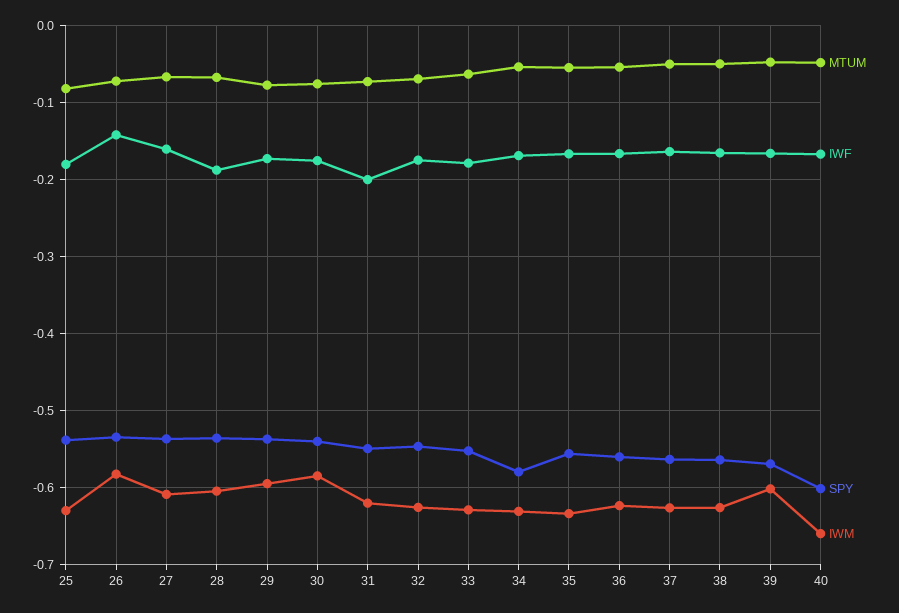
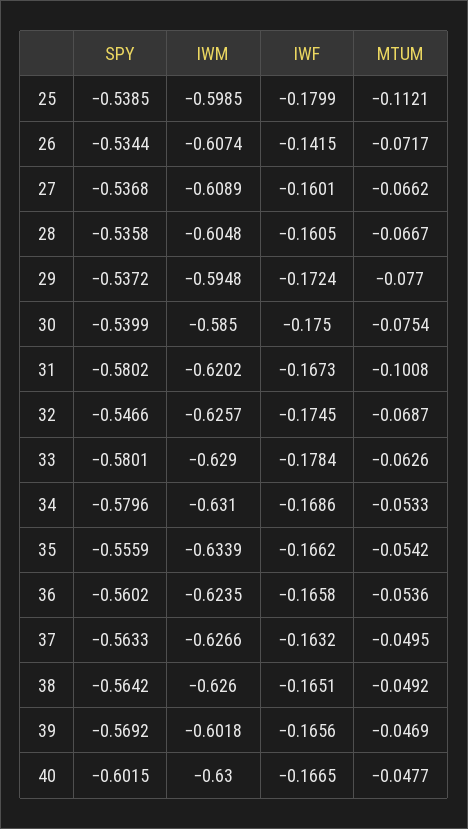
  {
    "MTUM": {
-     "25": -0.08,
+     "25": -0.1121,
      "26": -0.0717,
      "27": -0.0662,
      "28": -0.0667,
      "29": -0.077,
      "30": -0.0754,
-     "31": -0.07,
+     "31": -0.1008,
      "32": -0.0687,
      "33": -0.0626,
      "34": -0.0533,
      "35": -0.0542,
      "36": -0.0536,
      "37": -0.0495,
      "38": -0.0492,
      "39": -0.0469,
      "40": -0.0477
    },
    "IWF": {
      "25": -0.1799,
      "26": -0.1415,
      "27": -0.1601,
-     "28": -0.19,
+     "28": -0.1605,
      "29": -0.1724,
      "30": -0.175,
-     "31": -0.2,
+     "31": -0.1673,
      "32": -0.1745,
      "33": -0.1784,
      "34": -0.1686,
      "35": -0.1662,
      "36": -0.1658,
      "37": -0.1632,
      "38": -0.1651,
      "39": -0.1656,
      "40": -0.1665
    },
    "SPY": {
      "25": -0.5385,
      "26": -0.5344,
      "27": -0.5368,
      "28": -0.5358,
      "29": -0.5372,
      "30": -0.5399,
-     "31": -0.55,
+     "31": -0.5802,
      "32": -0.5466,
-     "33": -0.55,
+     "33": -0.5801,
      "34": -0.5796,
      "35": -0.5559,
      "36": -0.5602,
      "37": -0.5633,
      "38": -0.5642,
      "39": -0.5692,
      "40": -0.6015
    },
    "IWM": {
-     "25": -0.63,
+     "25": -0.5985,
-     "26": -0.58,
+     "26": -0.6074,
      "27": -0.6089,
      "28": -0.6048,
      "29": -0.5948,
      "30": -0.585,
      "31": -0.6202,
      "32": -0.6257,
      "33": -0.629,
      "34": -0.631,
      "35": -0.6339,
      "36": -0.6235,
      "37": -0.6266,
      "38": -0.626,
      "39": -0.6018,
-     "40": -0.66
+     "40": -0.63
    }
  }

